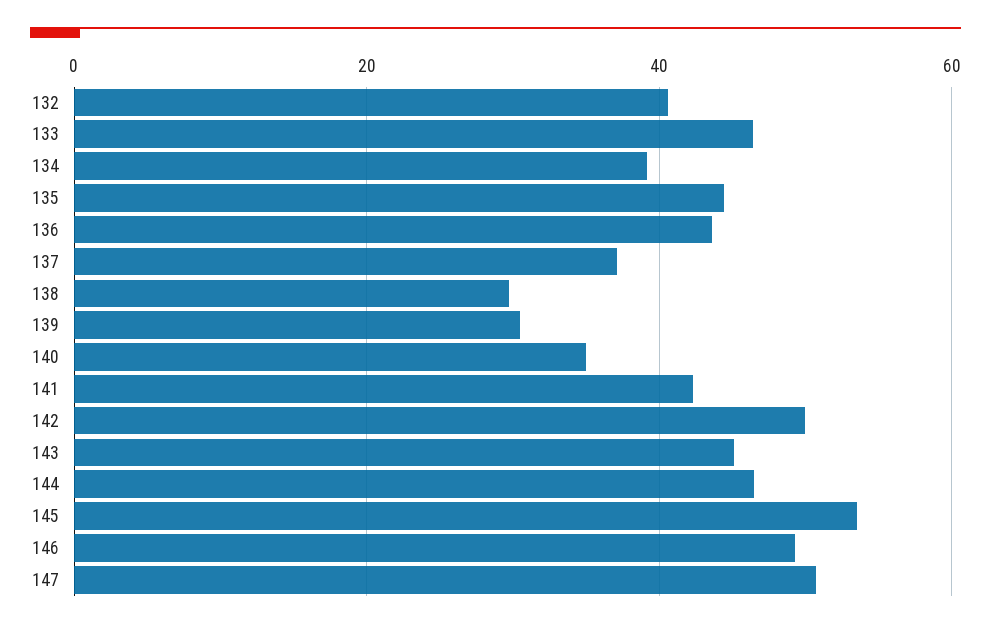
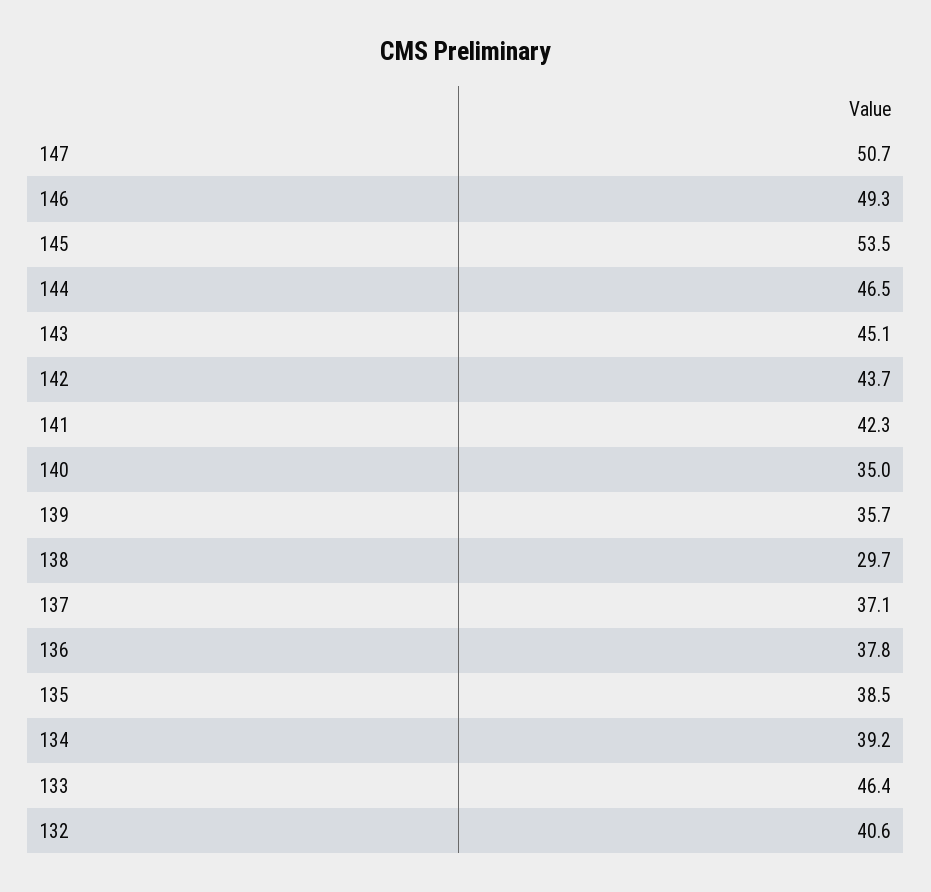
  {
    "132": 40.6,
    "133": 46.4,
    "134": 39.2,
-   "135": 44,
+   "135": 38.5,
-   "136": 44,
+   "136": 37.8,
    "137": 37.1,
    "138": 29.7,
-   "139": 30,
+   "139": 35.7,
    "140": 35,
    "141": 42.3,
-   "142": 50,
+   "142": 43.7,
    "143": 45.1,
    "144": 46.5,
    "145": 53.5,
    "146": 49.3,
    "147": 50.7
  }

